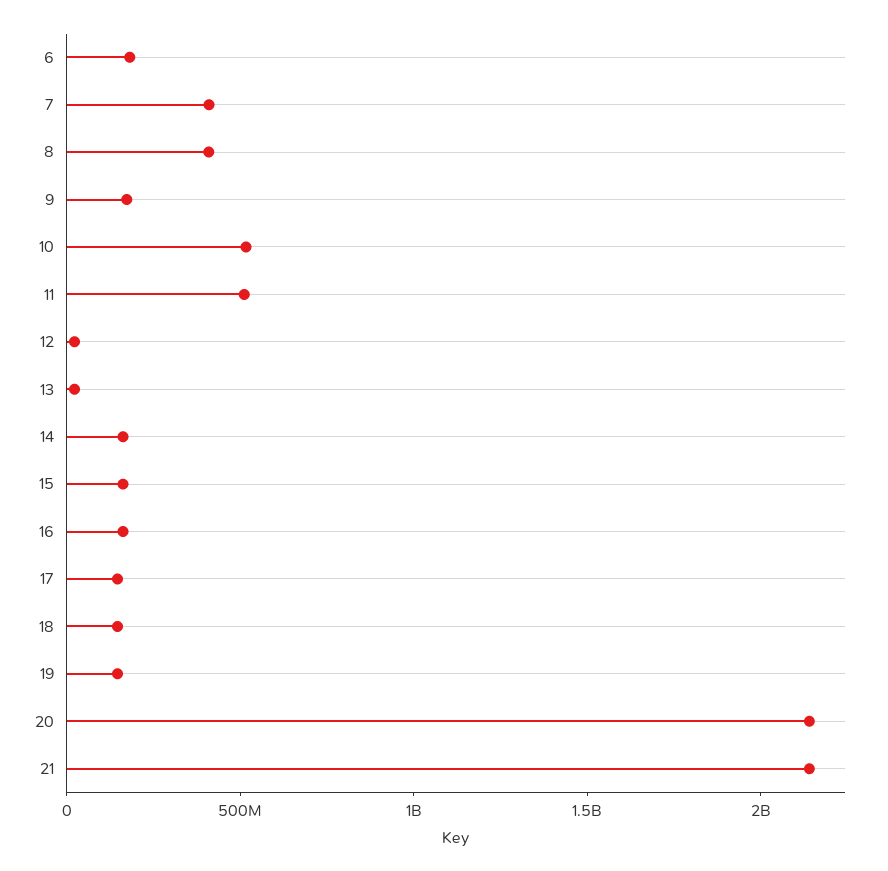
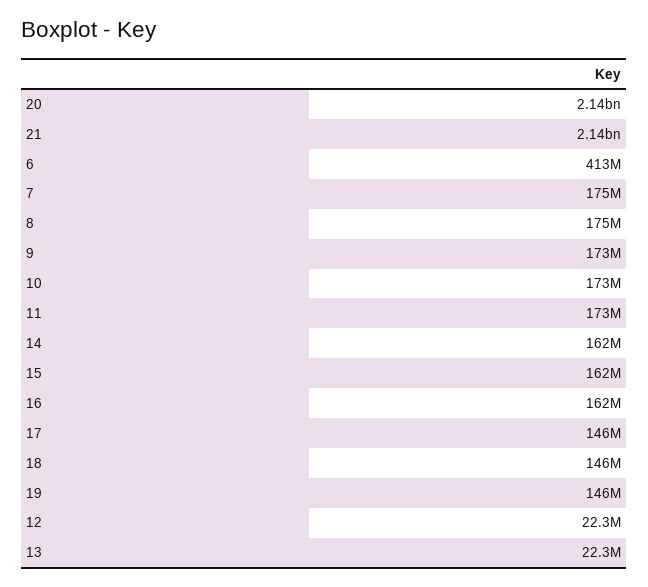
  {
-   "6": 200000000,
+   "6": 413000000,
-   "7": 400000000,
+   "7": 175000000,
-   "8": 400000000,
+   "8": 175000000,
    "9": 173000000,
-   "10": 500000000,
+   "10": 173000000,
-   "11": 500000000,
+   "11": 173000000,
    "12": 22300000,
    "13": 22300000,
    "14": 162000000,
    "15": 162000000,
    "16": 162000000,
    "17": 146000000,
    "18": 146000000,
    "19": 146000000,
    "20": 2140000000,
    "21": 2140000000
  }

